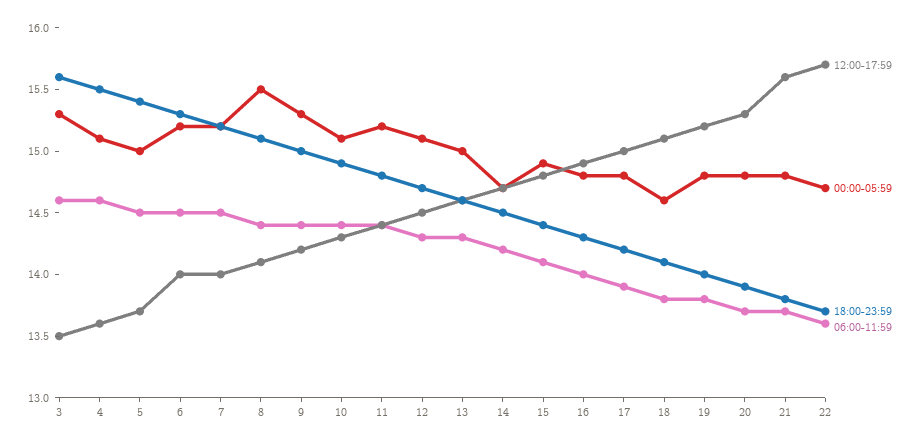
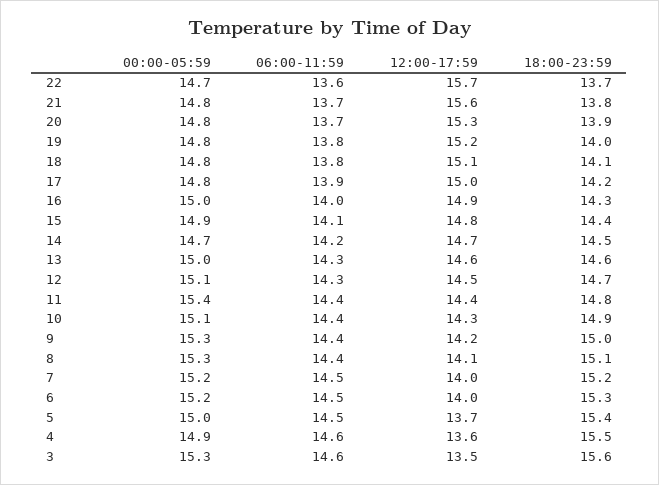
  {
    "12:00-17:59": {
      "3": 13.5,
      "4": 13.6,
      "5": 13.7,
      "6": 14,
      "7": 14,
      "8": 14.1,
      "9": 14.2,
      "10": 14.3,
      "11": 14.4,
      "12": 14.5,
      "13": 14.6,
      "14": 14.7,
      "15": 14.8,
      "16": 14.9,
      "17": 15,
      "18": 15.1,
      "19": 15.2,
      "20": 15.3,
      "21": 15.6,
      "22": 15.7
    },
    "00:00-05:59": {
      "3": 15.3,
-     "4": 15.1,
+     "4": 14.9,
      "5": 15,
      "6": 15.2,
      "7": 15.2,
-     "8": 15.5,
+     "8": 15.3,
      "9": 15.3,
      "10": 15.1,
-     "11": 15.2,
+     "11": 15.4,
      "12": 15.1,
      "13": 15,
      "14": 14.7,
      "15": 14.9,
-     "16": 14.8,
+     "16": 15,
      "17": 14.8,
-     "18": 14.6,
+     "18": 14.8,
      "19": 14.8,
      "20": 14.8,
      "21": 14.8,
      "22": 14.7
    },
    "18:00-23:59": {
      "3": 15.6,
      "4": 15.5,
      "5": 15.4,
      "6": 15.3,
      "7": 15.2,
      "8": 15.1,
      "9": 15,
      "10": 14.9,
      "11": 14.8,
      "12": 14.7,
      "13": 14.6,
      "14": 14.5,
      "15": 14.4,
      "16": 14.3,
      "17": 14.2,
      "18": 14.1,
      "19": 14,
      "20": 13.9,
      "21": 13.8,
      "22": 13.7
    },
    "06:00-11:59": {
      "3": 14.6,
      "4": 14.6,
      "5": 14.5,
      "6": 14.5,
      "7": 14.5,
      "8": 14.4,
      "9": 14.4,
      "10": 14.4,
      "11": 14.4,
      "12": 14.3,
      "13": 14.3,
      "14": 14.2,
      "15": 14.1,
      "16": 14,
      "17": 13.9,
      "18": 13.8,
      "19": 13.8,
      "20": 13.7,
      "21": 13.7,
      "22": 13.6
    }
  }

